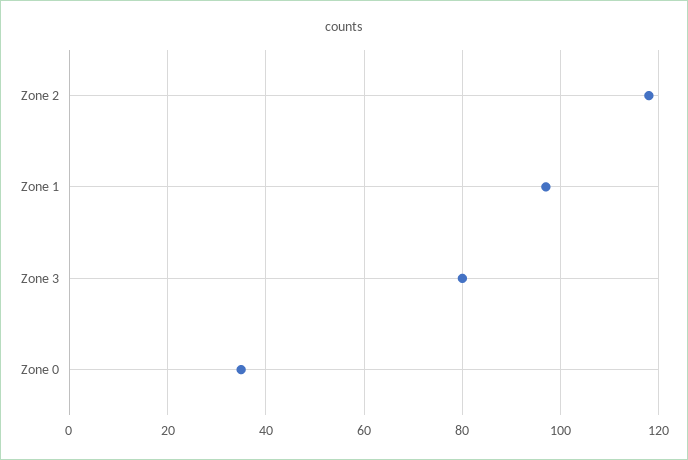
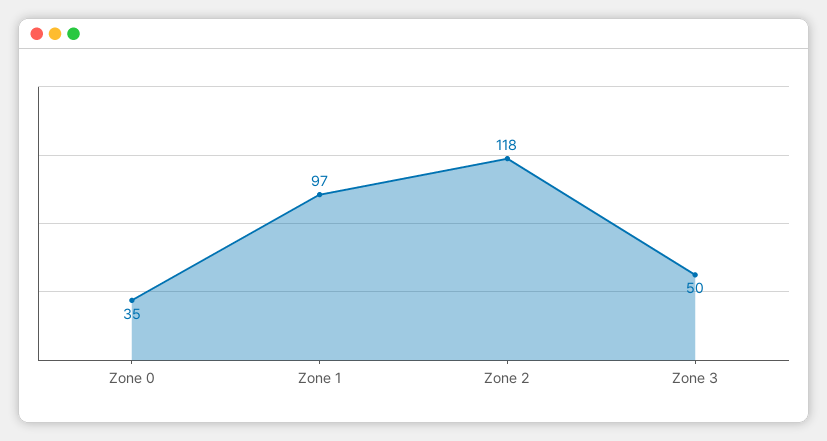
  {
    "Zone 2": 118,
    "Zone 1": 97,
-   "Zone 3": 80,
+   "Zone 3": 50,
    "Zone 0": 35
  }

